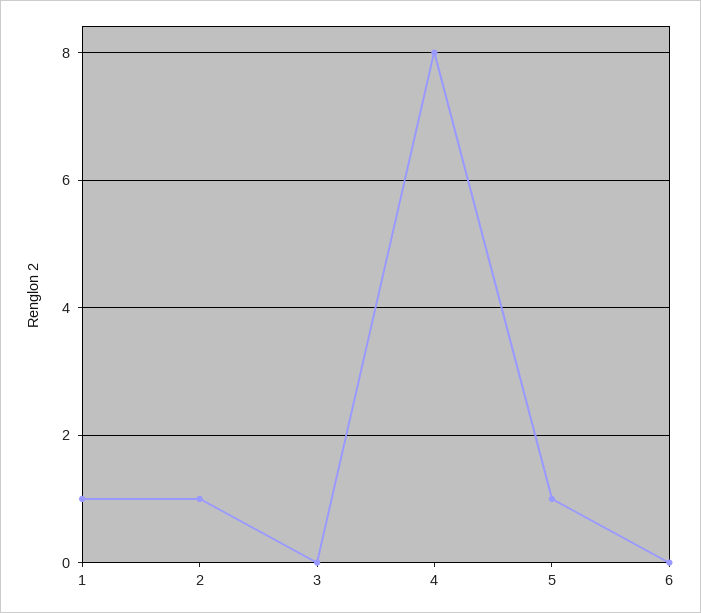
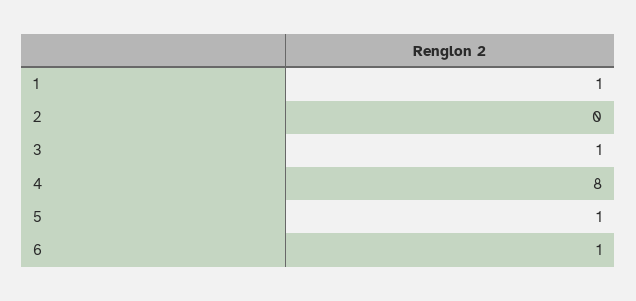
  {
    "1": 1,
-   "2": 1,
+   "2": 0,
-   "3": 0,
+   "3": 1,
    "4": 8,
    "5": 1,
-   "6": 0
+   "6": 1
  }

